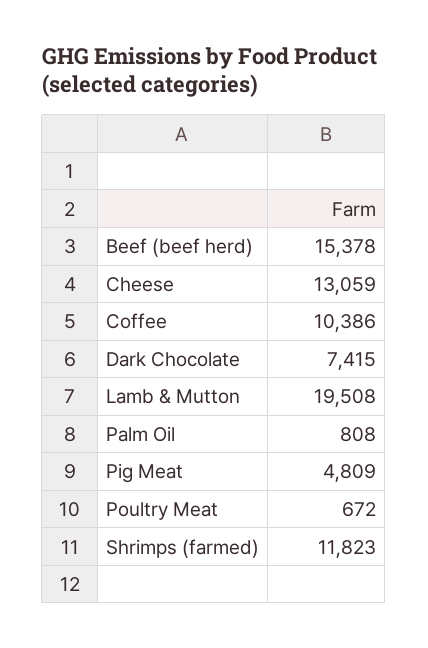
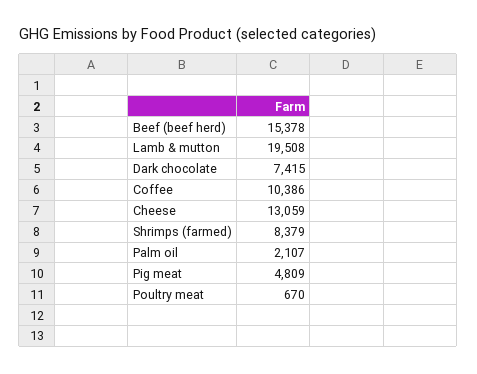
  {
    "Beef (beef herd)": 15378,
    "Cheese": 13059,
    "Coffee": 10386,
    "Dark Chocolate": 7415,
    "Lamb & Mutton": 19508,
-   "Palm Oil": 808,
+   "Palm Oil": 2107,
    "Pig Meat": 4809,
-   "Poultry Meat": 672,
+   "Poultry Meat": 670,
-   "Shrimps (farmed)": 11823
+   "Shrimps (farmed)": 8379
  }

